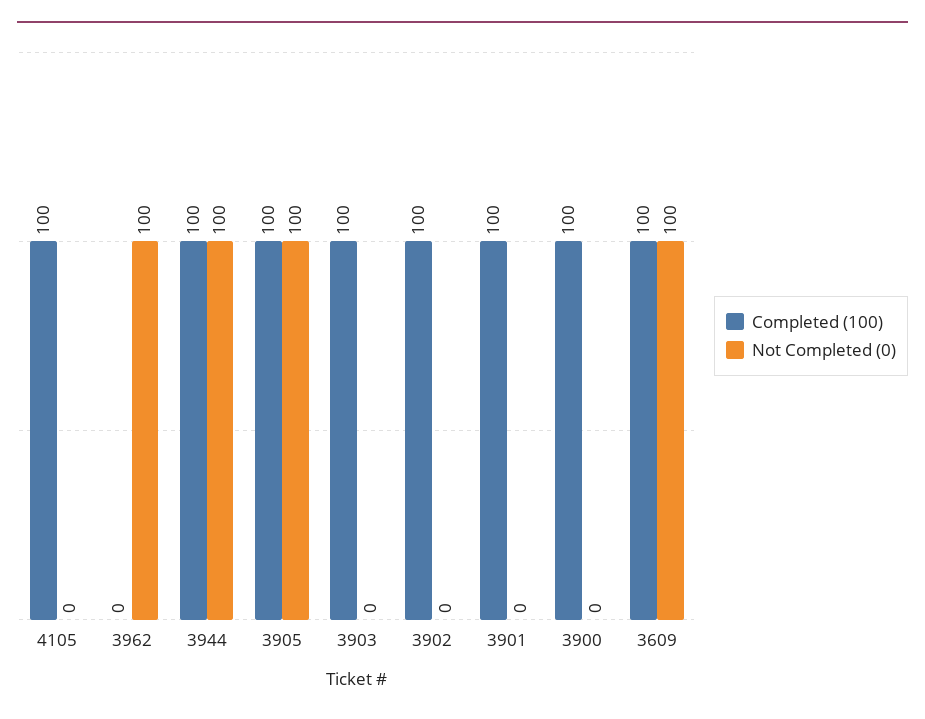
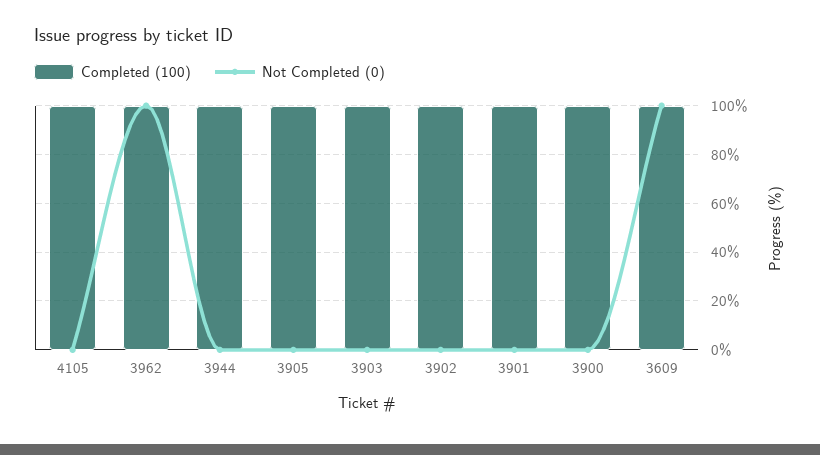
  {
    "Completed (100)": {
      "4105": 100,
-     "3962": 0,
+     "3962": 100,
      "3944": 100,
      "3905": 100,
      "3903": 100,
      "3902": 100,
      "3901": 100,
      "3900": 100,
      "3609": 100
    },
    "Not Completed (0)": {
      "4105": 0,
      "3962": 100,
-     "3944": 100,
+     "3944": 0,
-     "3905": 100,
+     "3905": 0,
      "3903": 0,
      "3902": 0,
      "3901": 0,
      "3900": 0,
      "3609": 100
    }
  }

